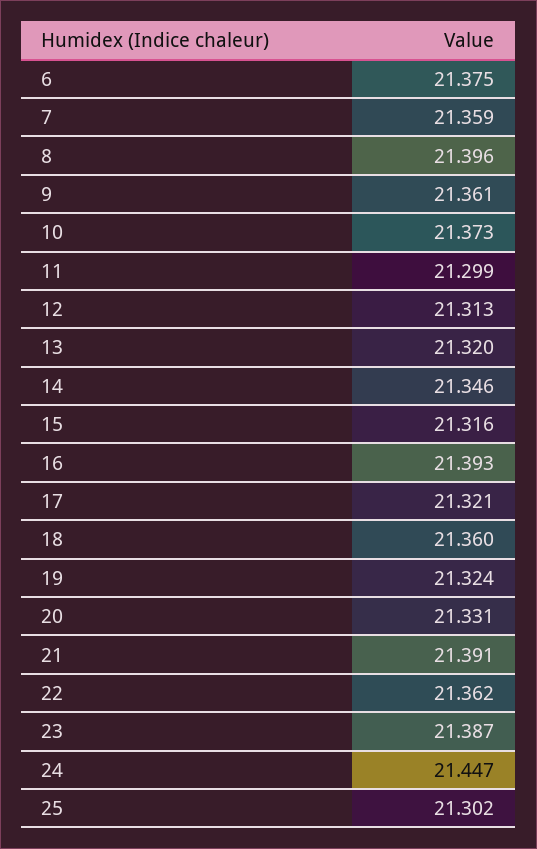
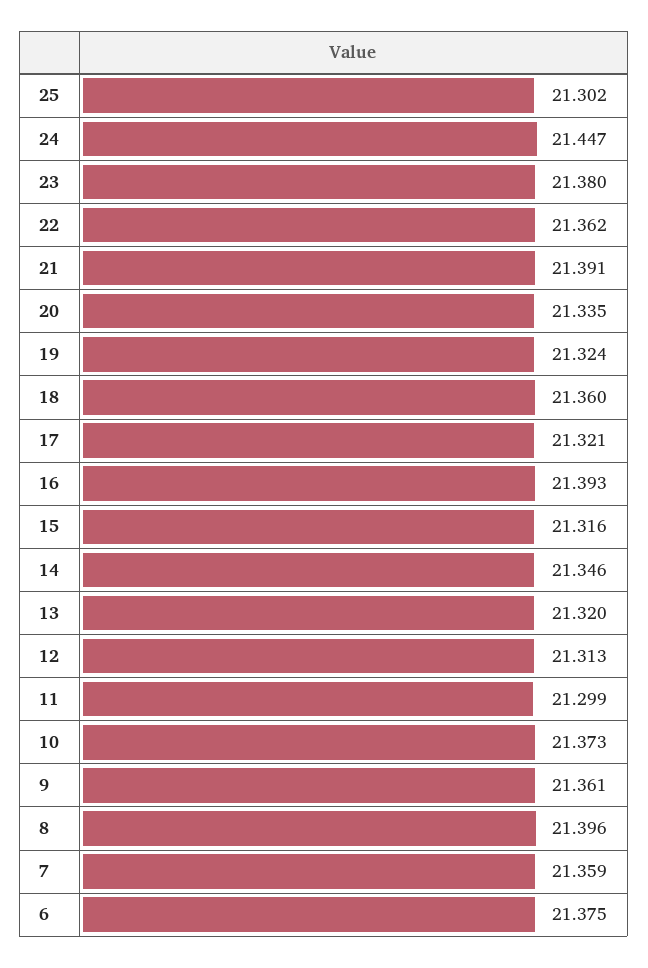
  {
    "6": 21.375,
    "7": 21.359,
    "8": 21.396,
    "9": 21.361,
    "10": 21.373,
    "11": 21.299,
    "12": 21.313,
    "13": 21.32,
    "14": 21.346,
    "15": 21.316,
    "16": 21.393,
    "17": 21.321,
    "18": 21.36,
    "19": 21.324,
-   "20": 21.331,
+   "20": 21.335,
    "21": 21.391,
    "22": 21.362,
-   "23": 21.387,
+   "23": 21.38,
    "24": 21.447,
    "25": 21.302
  }

